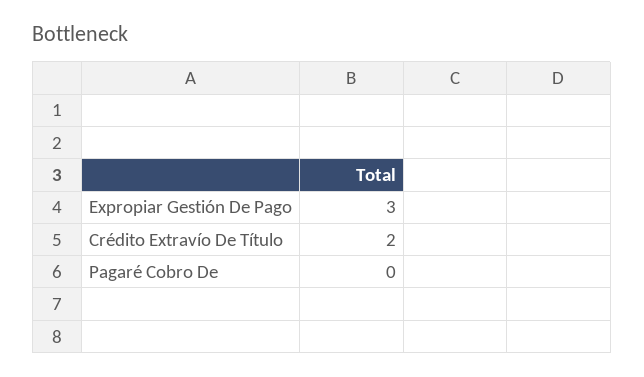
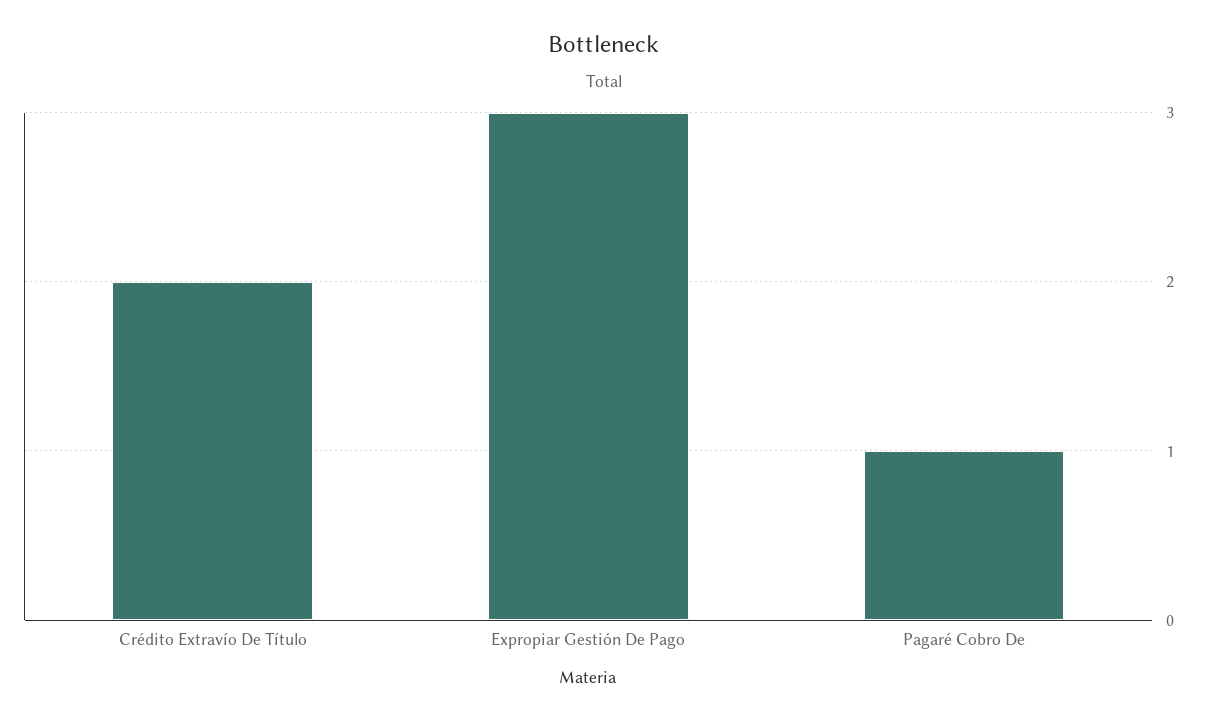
  {
    "Expropiar Gestión De Pago": 3,
    "Crédito Extravío De Título": 2,
-   "Pagaré Cobro De": 0
+   "Pagaré Cobro De": 1
  }

